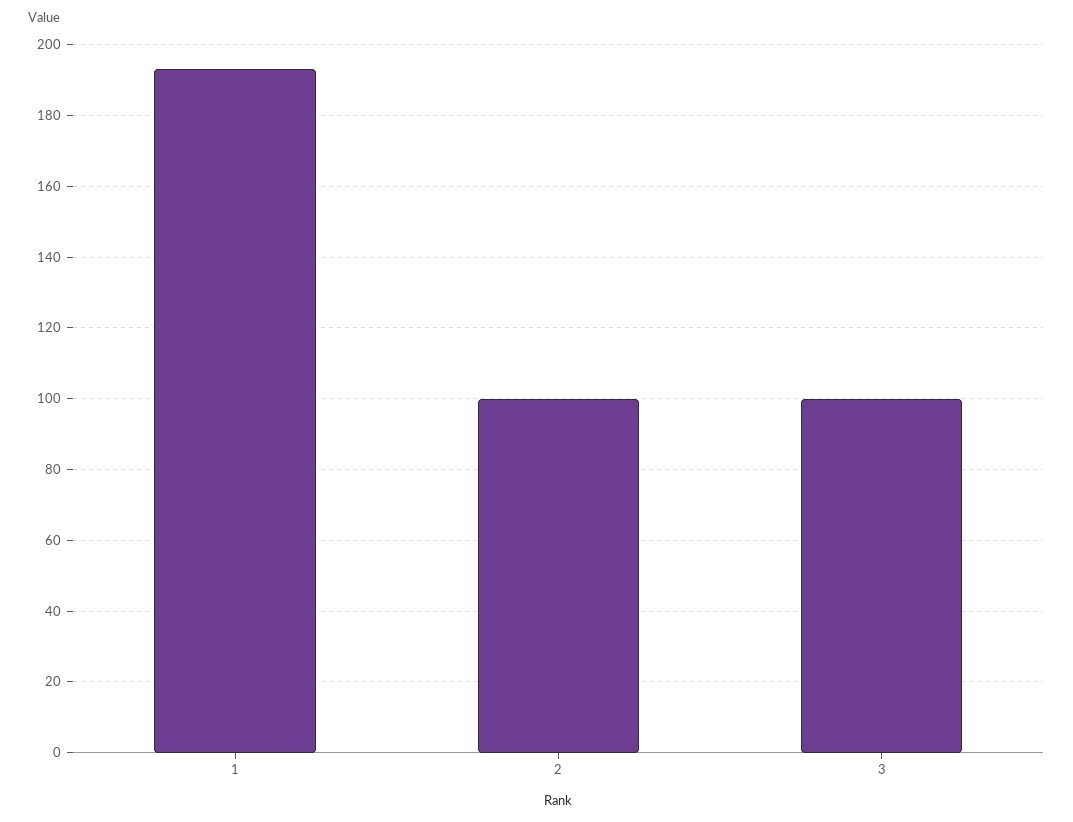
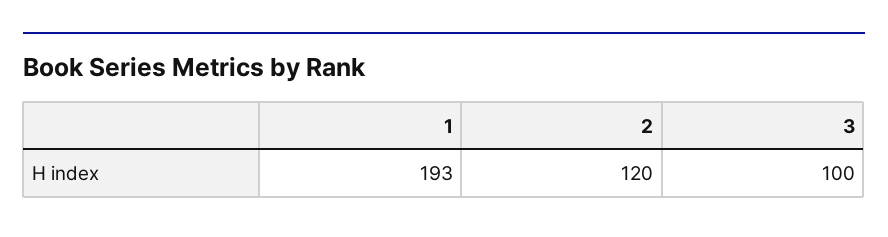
  {
    "1": 193,
-   "2": 100,
+   "2": 120,
    "3": 100
  }

